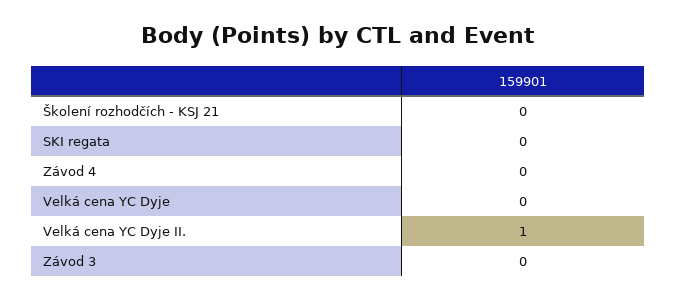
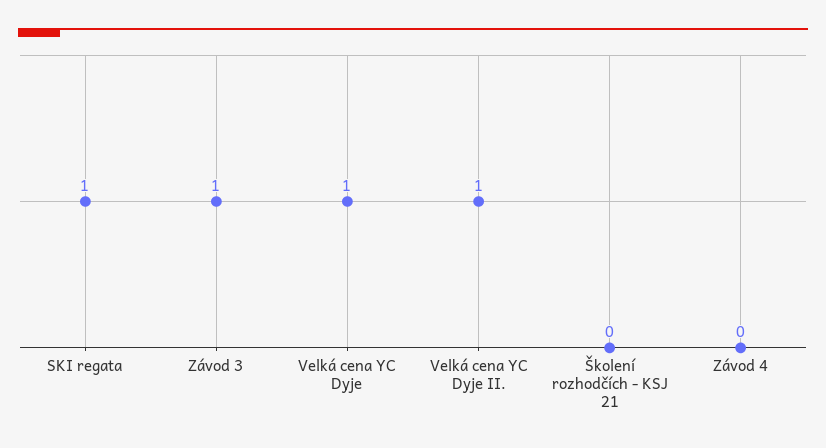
  {
    "Školení rozhodčích - KSJ 21": 0,
-   "SKI regata": 0,
+   "SKI regata": 1,
    "Závod 4": 0,
-   "Velká cena YC Dyje": 0,
+   "Velká cena YC Dyje": 1,
    "Velká cena YC Dyje II.": 1,
-   "Závod 3": 0
+   "Závod 3": 1
  }

